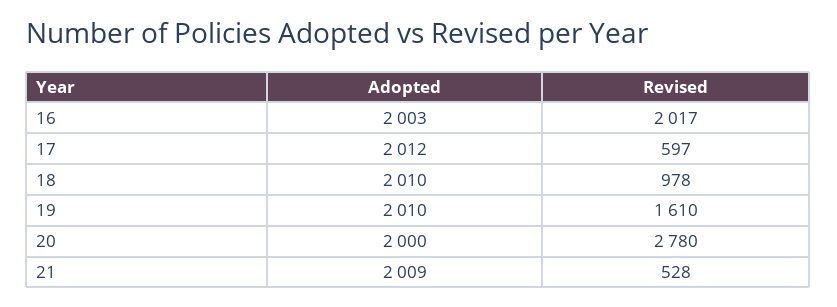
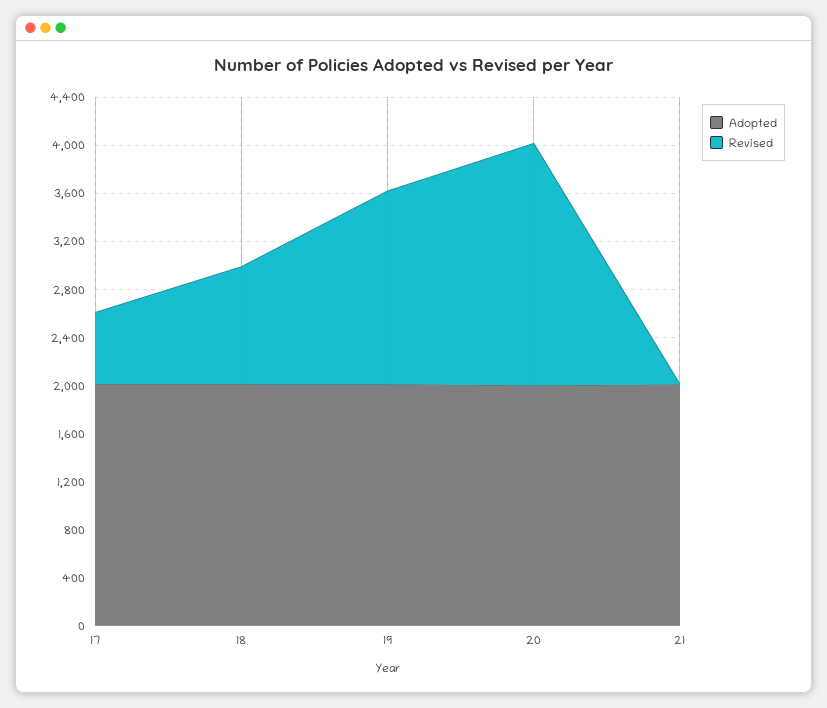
  {
    "Adopted": {
-     "16": 2003,
      "17": 2012,
      "18": 2010,
      "19": 2010,
      "20": 2000,
      "21": 2009
    },
    "Revised": {
-     "16": 2017,
      "17": 597,
      "18": 978,
      "19": 1610,
-     "20": 2780,
+     "20": 2000,
-     "21": 528
+     "21": 0
    }
  }

